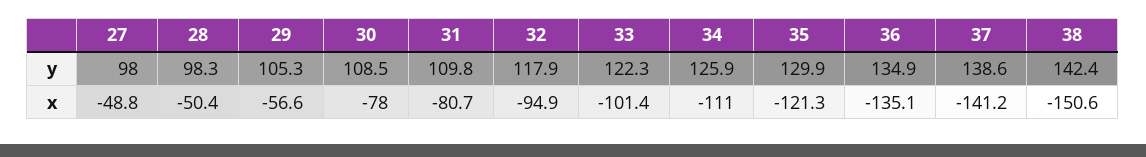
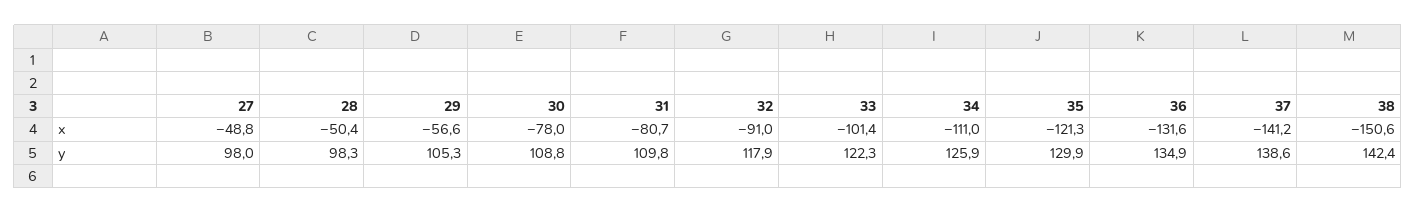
  {
    "27": {
      "y": 98,
      "x": -48.8
    },
    "28": {
      "y": 98.3,
      "x": -50.4
    },
    "29": {
      "y": 105.3,
      "x": -56.6
    },
    "30": {
-     "y": 108.5,
+     "y": 108.8,
      "x": -78
    },
    "31": {
      "y": 109.8,
      "x": -80.7
    },
    "32": {
      "y": 117.9,
-     "x": -94.9
+     "x": -91
    },
    "33": {
      "y": 122.3,
      "x": -101.4
    },
    "34": {
      "y": 125.9,
      "x": -111
    },
    "35": {
      "y": 129.9,
      "x": -121.3
    },
    "36": {
      "y": 134.9,
-     "x": -135.1
+     "x": -131.6
    },
    "37": {
      "y": 138.6,
      "x": -141.2
    },
    "38": {
      "y": 142.4,
      "x": -150.6
    }
  }

